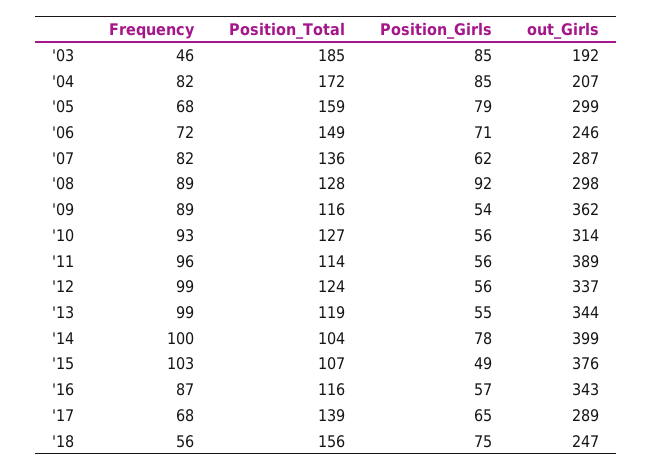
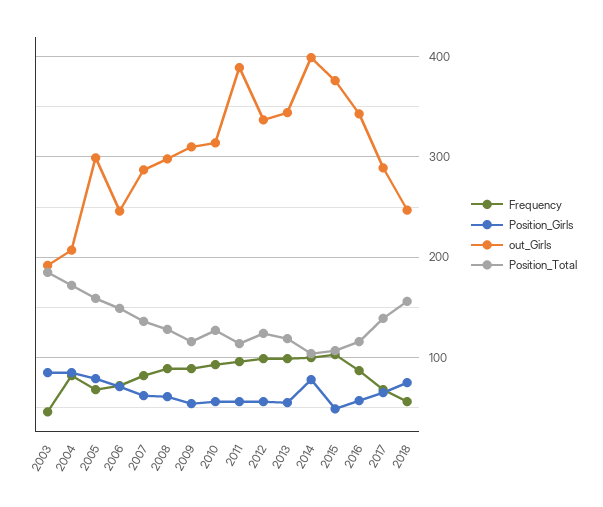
  {
    "Frequency": {
      "'03": 46,
      "'04": 82,
      "'05": 68,
      "'06": 72,
      "'07": 82,
      "'08": 89,
      "'09": 89,
      "'10": 93,
      "'11": 96,
      "'12": 99,
      "'13": 99,
      "'14": 100,
      "'15": 103,
      "'16": 87,
      "'17": 68,
      "'18": 56
    },
    "Position_Total": {
      "'03": 185,
      "'04": 172,
      "'05": 159,
      "'06": 149,
      "'07": 136,
      "'08": 128,
      "'09": 116,
      "'10": 127,
      "'11": 114,
      "'12": 124,
      "'13": 119,
      "'14": 104,
      "'15": 107,
      "'16": 116,
      "'17": 139,
      "'18": 156
    },
    "Position_Girls": {
      "'03": 85,
      "'04": 85,
      "'05": 79,
      "'06": 71,
      "'07": 62,
-     "'08": 92,
+     "'08": 60,
      "'09": 54,
      "'10": 56,
      "'11": 56,
      "'12": 56,
      "'13": 55,
      "'14": 78,
      "'15": 49,
      "'16": 57,
      "'17": 65,
      "'18": 75
    },
    "out_Girls": {
      "'03": 192,
      "'04": 207,
      "'05": 299,
      "'06": 246,
      "'07": 287,
      "'08": 298,
-     "'09": 362,
+     "'09": 310,
      "'10": 314,
      "'11": 389,
      "'12": 337,
      "'13": 344,
      "'14": 399,
      "'15": 376,
      "'16": 343,
      "'17": 289,
      "'18": 247
    }
  }

